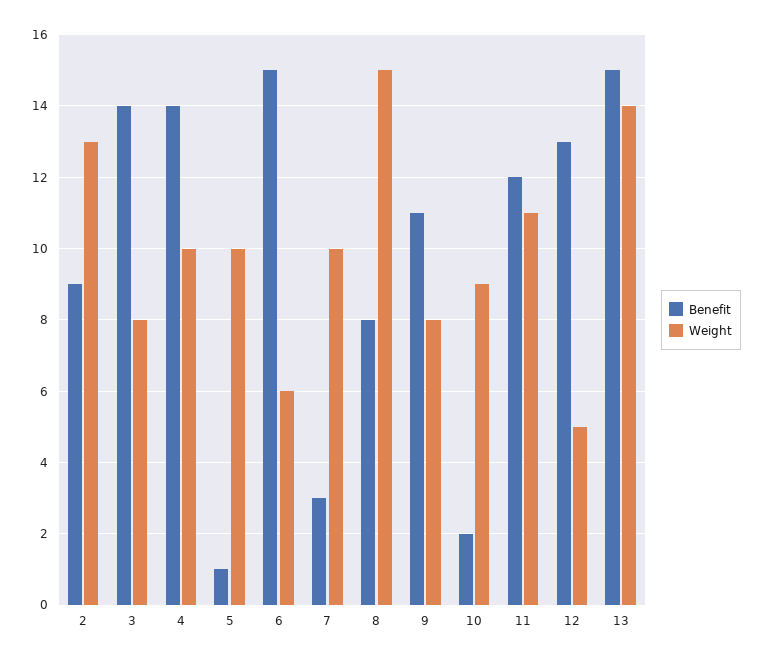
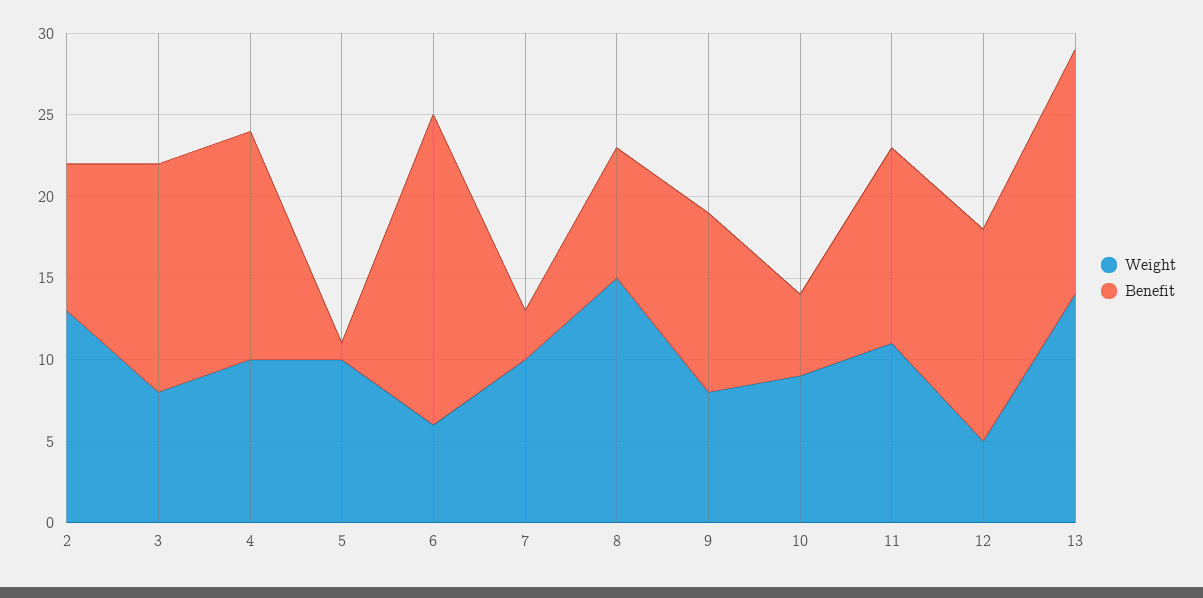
  {
    "Benefit": {
      "2": 9,
      "3": 14,
      "4": 14,
      "5": 1,
-     "6": 15,
+     "6": 19,
      "7": 3,
      "8": 8,
      "9": 11,
-     "10": 2,
+     "10": 5,
      "11": 12,
      "12": 13,
      "13": 15
    },
    "Weight": {
      "2": 13,
      "3": 8,
      "4": 10,
      "5": 10,
      "6": 6,
      "7": 10,
      "8": 15,
      "9": 8,
      "10": 9,
      "11": 11,
      "12": 5,
      "13": 14
    }
  }

